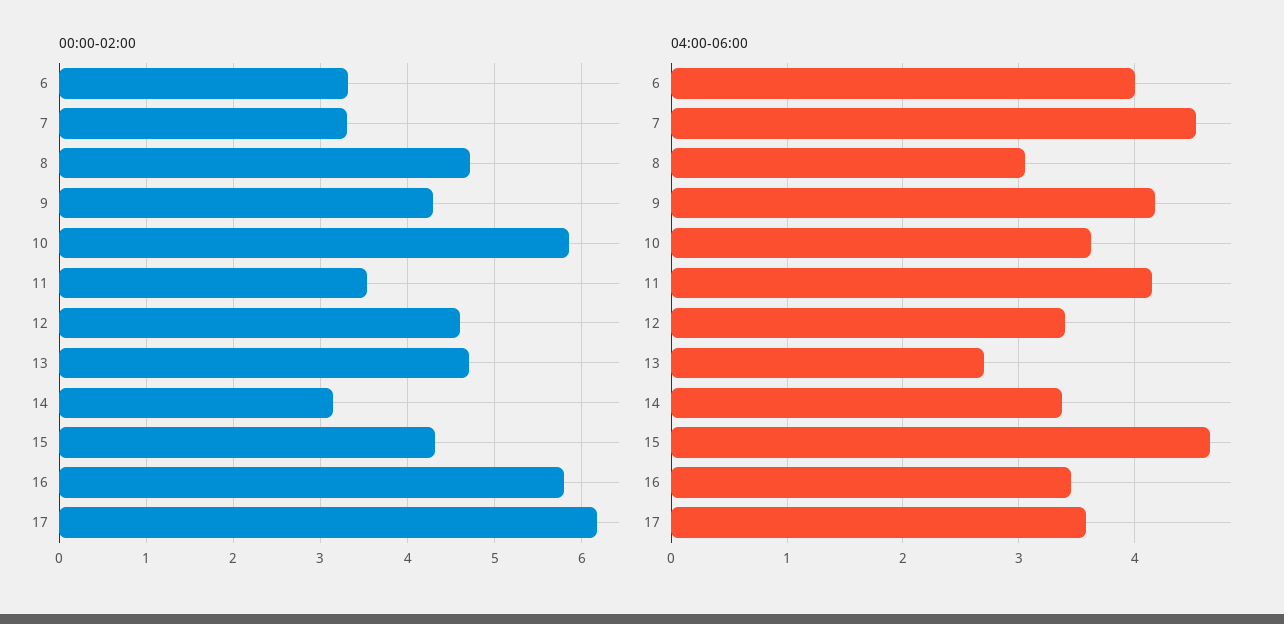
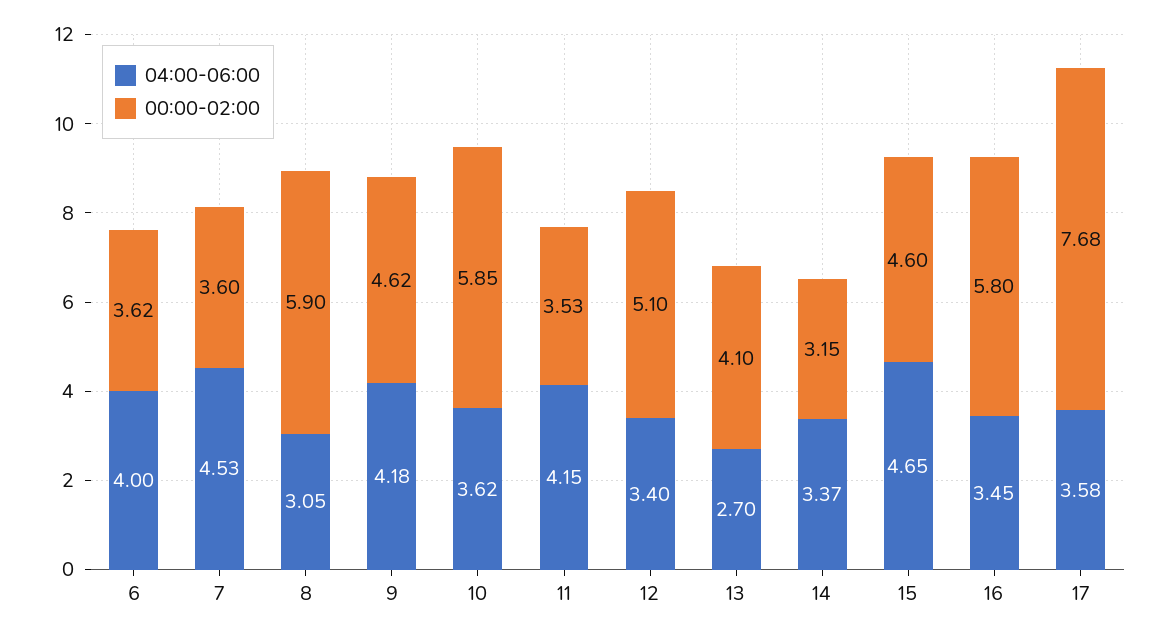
  {
    "00:00-02:00": {
-     "6": 3.3,
+     "6": 3.62,
-     "7": 3.3,
+     "7": 3.6,
-     "8": 4.7,
+     "8": 5.9,
-     "9": 4.3,
+     "9": 4.62,
      "10": 5.85,
      "11": 3.53,
-     "12": 4.6,
+     "12": 5.1,
-     "13": 4.7,
+     "13": 4.1,
      "14": 3.15,
-     "15": 4.3,
+     "15": 4.6,
      "16": 5.8,
-     "17": 6.2
+     "17": 7.68
    },
    "04:00-06:00": {
      "6": 4,
      "7": 4.53,
      "8": 3.05,
      "9": 4.18,
      "10": 3.62,
      "11": 4.15,
      "12": 3.4,
      "13": 2.7,
      "14": 3.37,
      "15": 4.65,
      "16": 3.45,
      "17": 3.58
    }
  }

